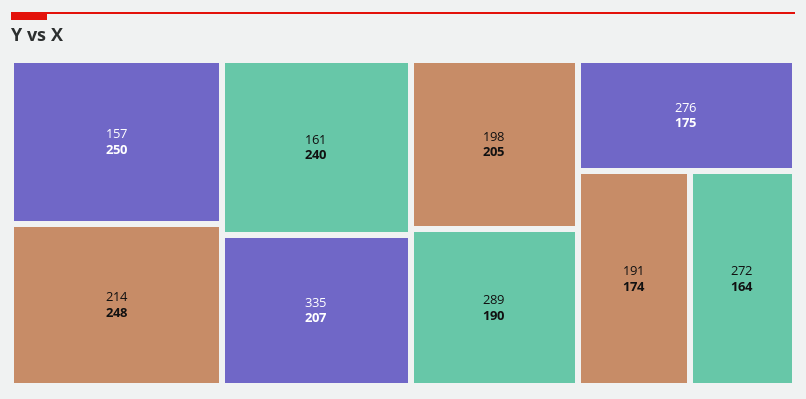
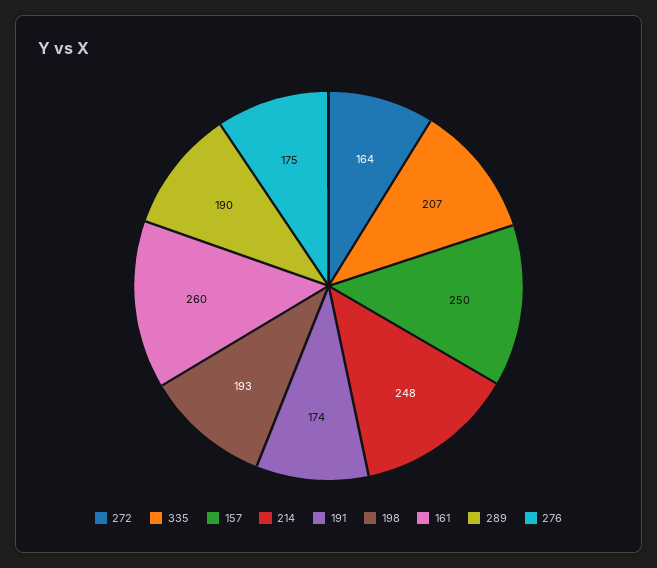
  {
    "157": 250,
    "214": 248,
-   "161": 240,
+   "161": 260,
    "335": 207,
-   "198": 205,
+   "198": 193,
    "289": 190,
    "276": 175,
    "191": 174,
    "272": 164
  }

